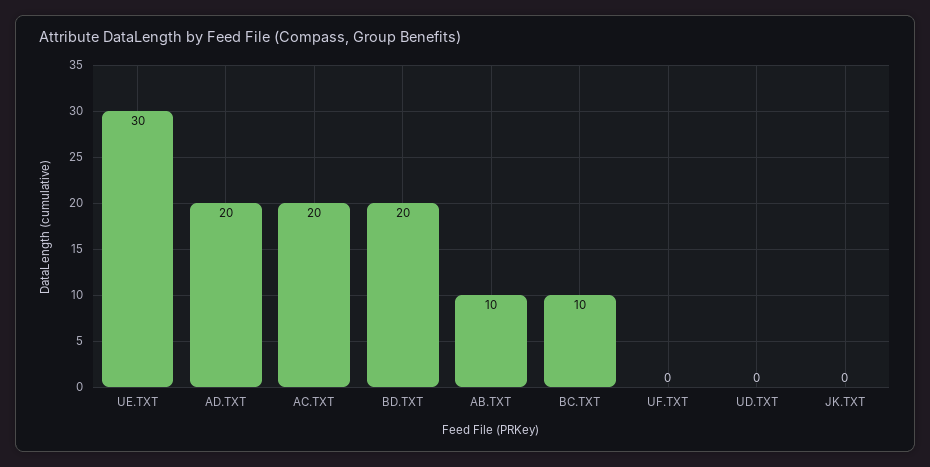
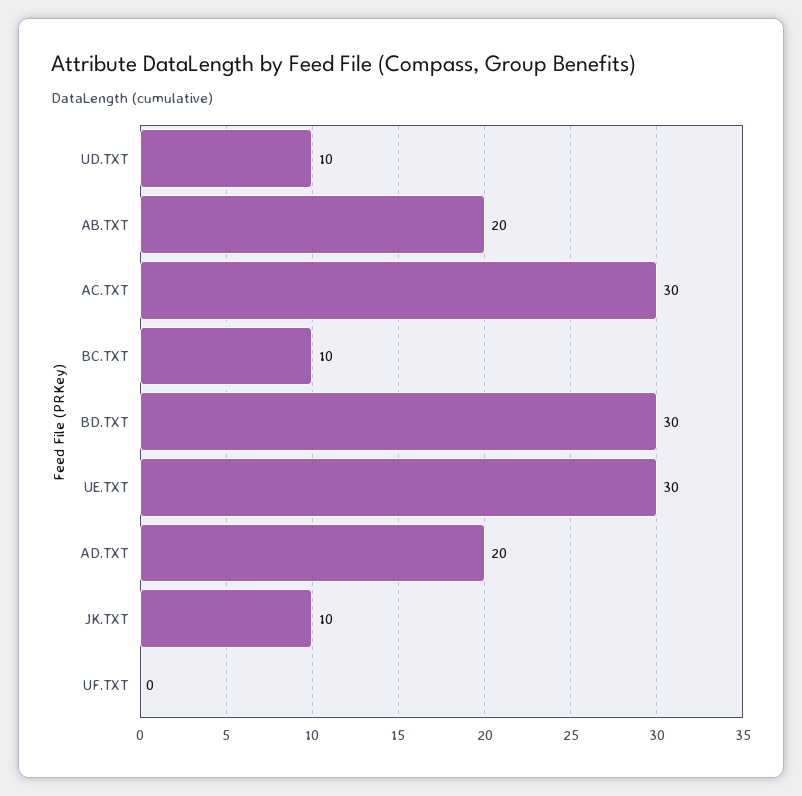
  {
    "UE.TXT": 30,
    "AD.TXT": 20,
-   "AC.TXT": 20,
+   "AC.TXT": 30,
-   "BD.TXT": 20,
+   "BD.TXT": 30,
-   "AB.TXT": 10,
+   "AB.TXT": 20,
    "BC.TXT": 10,
    "UF.TXT": 0,
-   "UD.TXT": 0,
+   "UD.TXT": 10,
-   "JK.TXT": 0
+   "JK.TXT": 10
  }

